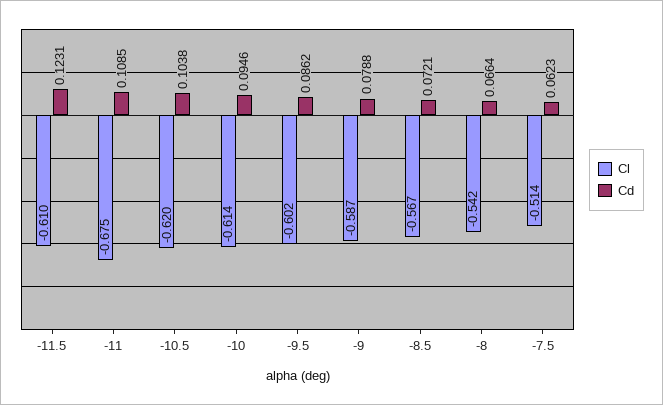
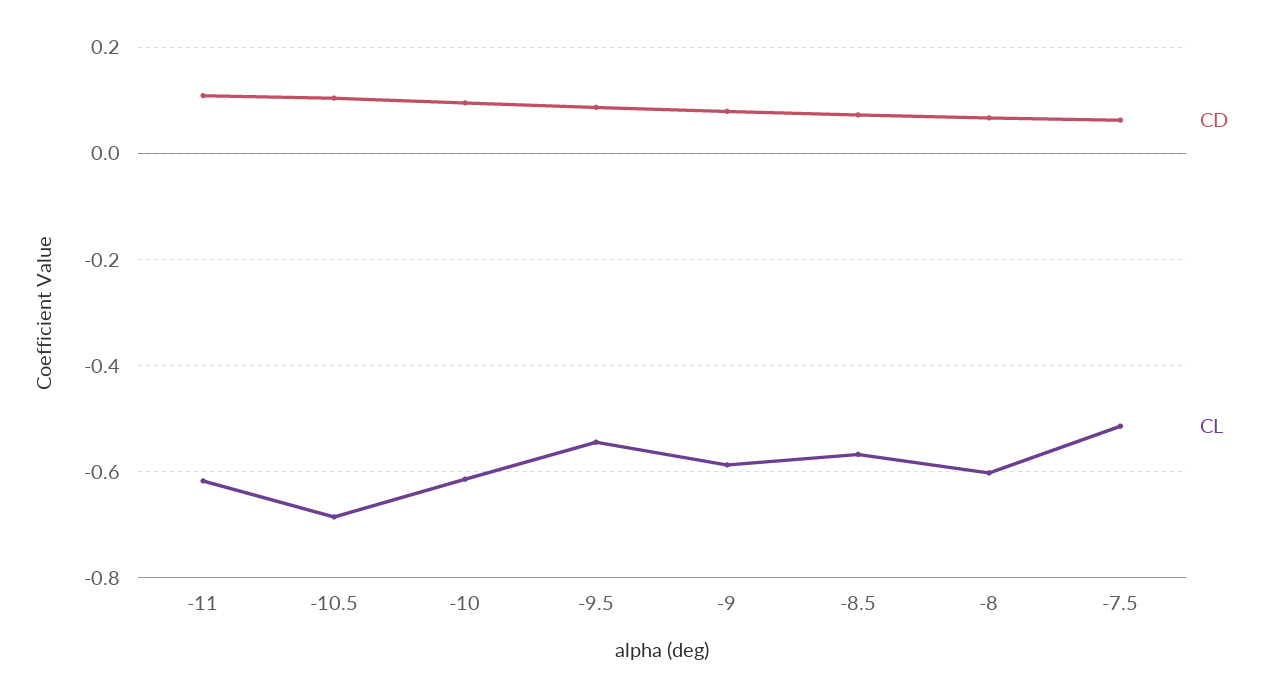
  {
    "Cl": {
-     "-11.5": -0.61,
-     "-11": -0.675,
+     "-11": -0.62,
-     "-10.5": -0.62,
+     "-10.5": -0.68,
      "-10": -0.614,
-     "-9.5": -0.602,
+     "-9.5": -0.54,
      "-9": -0.587,
      "-8.5": -0.567,
-     "-8": -0.542,
+     "-8": -0.6,
      "-7.5": -0.514
    },
    "Cd": {
-     "-11.5": 0.1231,
      "-11": 0.1085,
      "-10.5": 0.1038,
      "-10": 0.0946,
      "-9.5": 0.0862,
      "-9": 0.0788,
      "-8.5": 0.0721,
      "-8": 0.0664,
      "-7.5": 0.0623
    }
  }

